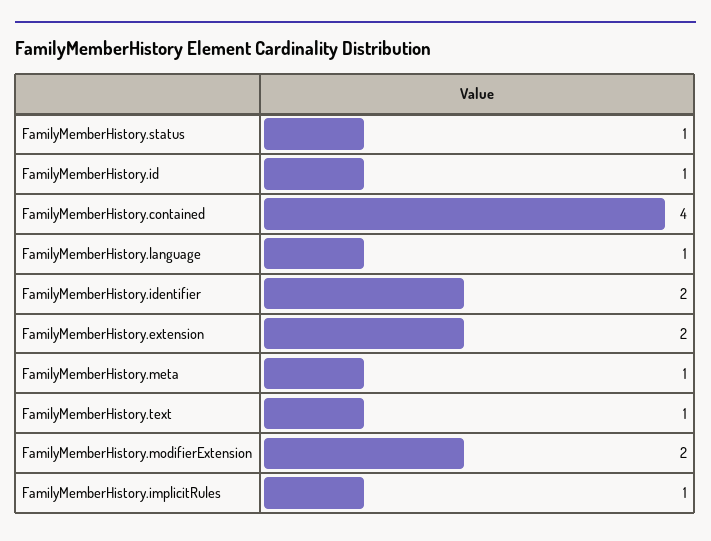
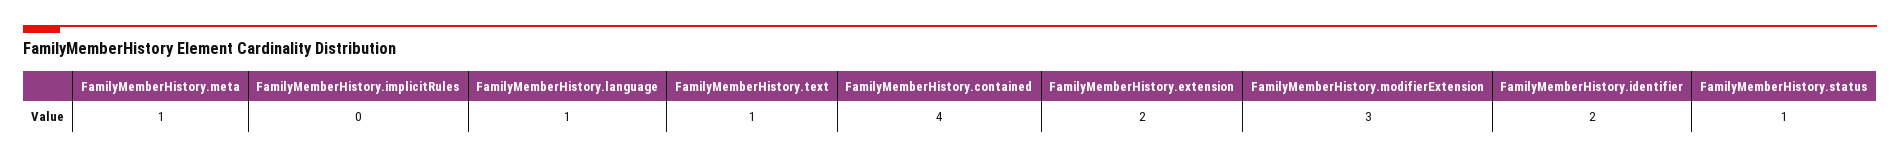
  {
    "FamilyMemberHistory.status": 1,
-   "FamilyMemberHistory.id": 1,
    "FamilyMemberHistory.contained": 4,
    "FamilyMemberHistory.language": 1,
    "FamilyMemberHistory.identifier": 2,
    "FamilyMemberHistory.extension": 2,
    "FamilyMemberHistory.meta": 1,
    "FamilyMemberHistory.text": 1,
-   "FamilyMemberHistory.modifierExtension": 2,
+   "FamilyMemberHistory.modifierExtension": 3,
-   "FamilyMemberHistory.implicitRules": 1
+   "FamilyMemberHistory.implicitRules": 0
  }

